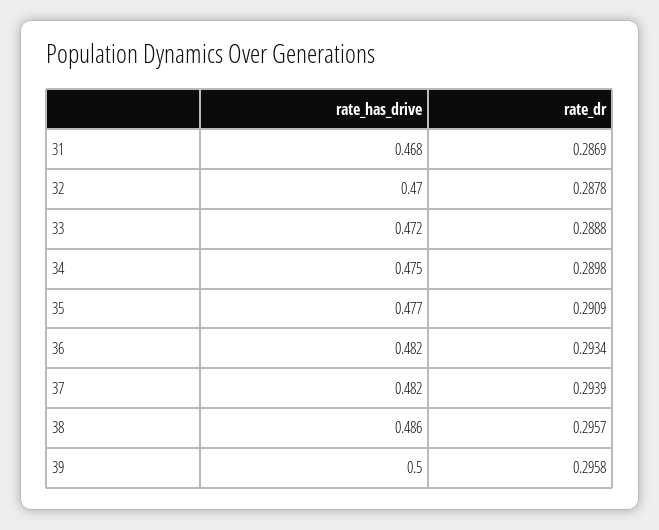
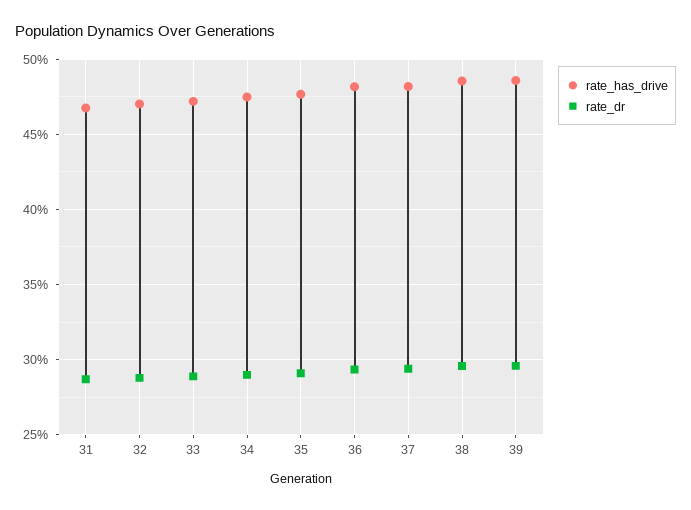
  {
    "rate_has_drive": {
      "31": 0.468,
      "32": 0.47,
      "33": 0.472,
      "34": 0.475,
      "35": 0.477,
      "36": 0.482,
      "37": 0.482,
      "38": 0.486,
-     "39": 0.5
+     "39": 0.485
    },
    "rate_dr": {
      "31": 0.2869,
      "32": 0.2878,
      "33": 0.2888,
      "34": 0.2898,
      "35": 0.2909,
      "36": 0.2934,
      "37": 0.2939,
      "38": 0.2957,
      "39": 0.2958
    }
  }

